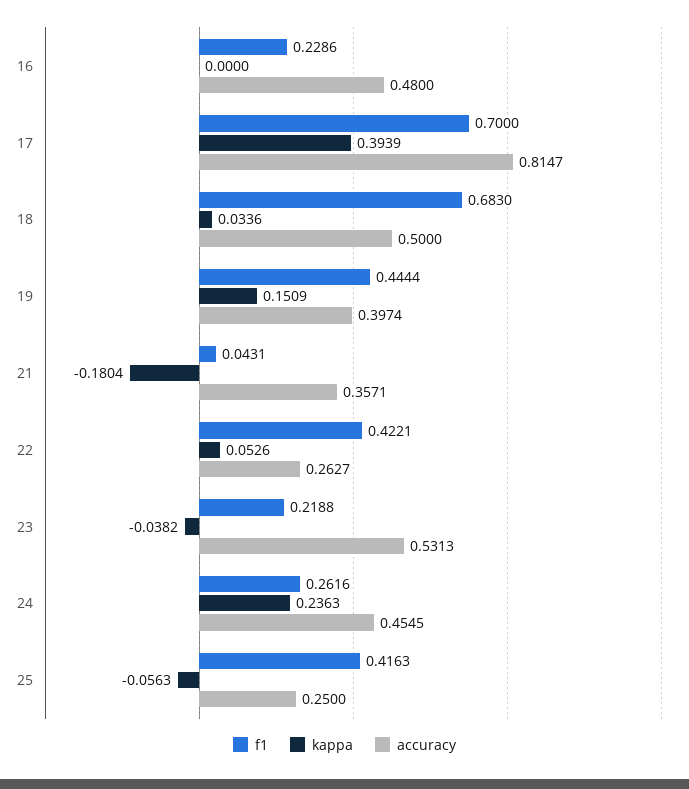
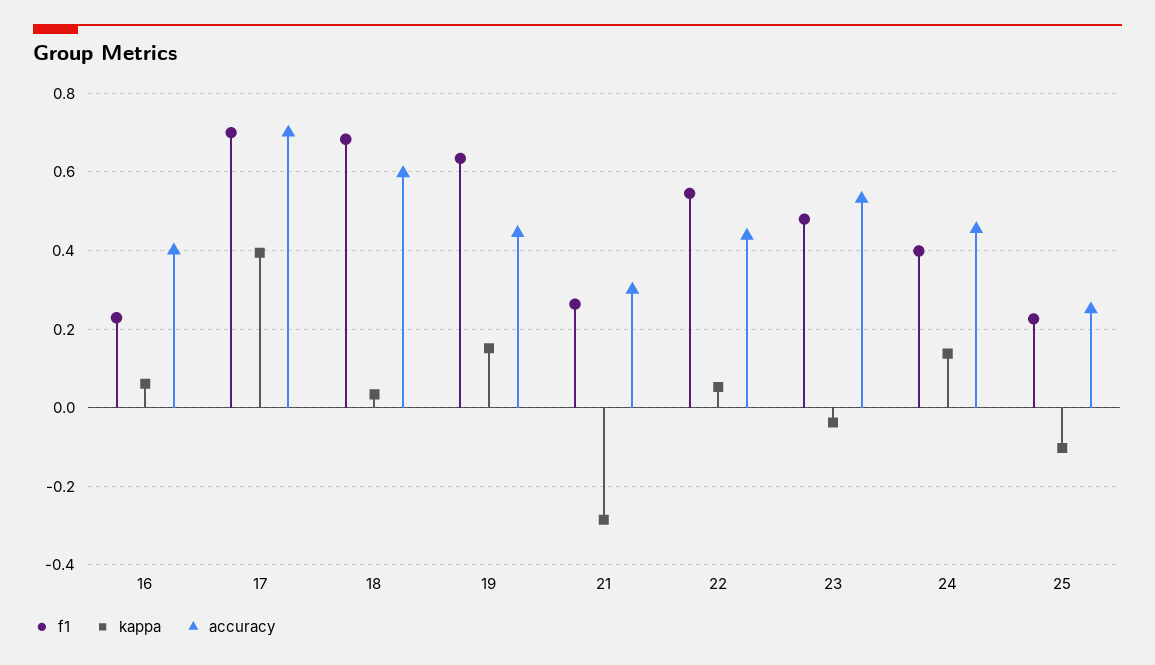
  {
    "f1": {
      "16": 0.2286,
      "17": 0.7,
      "18": 0.683,
-     "19": 0.4444,
+     "19": 0.64,
-     "21": 0.0431,
+     "21": 0.26,
-     "22": 0.4221,
+     "22": 0.54,
-     "23": 0.2188,
+     "23": 0.48,
-     "24": 0.2616,
+     "24": 0.4,
-     "25": 0.4163
+     "25": 0.22
    },
    "kappa": {
-     "16": 0,
+     "16": 0.06,
      "17": 0.3939,
      "18": 0.0336,
      "19": 0.1509,
-     "21": -0.1804,
+     "21": -0.28,
      "22": 0.0526,
      "23": -0.0382,
-     "24": 0.2363,
+     "24": 0.14,
-     "25": -0.0563
+     "25": -0.1
    },
    "accuracy": {
-     "16": 0.48,
+     "16": 0.4,
-     "17": 0.8147,
+     "17": 0.7,
-     "18": 0.5,
+     "18": 0.6,
-     "19": 0.3974,
+     "19": 0.44,
-     "21": 0.3571,
+     "21": 0.3,
-     "22": 0.2627,
+     "22": 0.44,
      "23": 0.5313,
      "24": 0.4545,
      "25": 0.25
    }
  }

